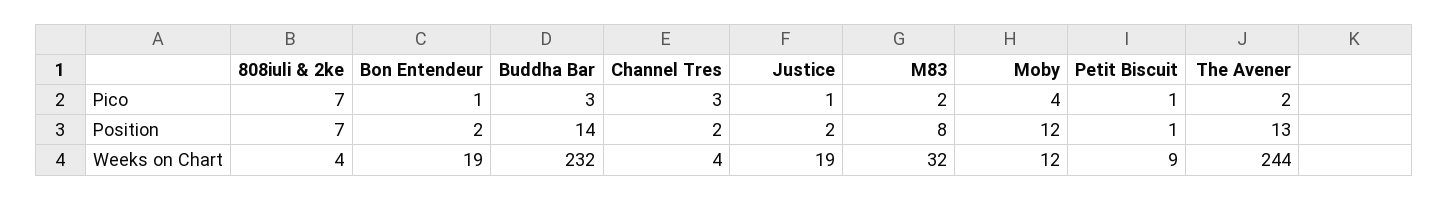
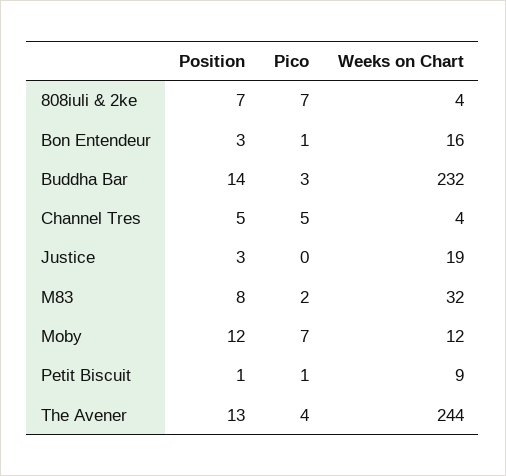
  {
    "808iuli & 2ke": {
      "Pico": 7,
      "Position": 7,
      "Weeks on Chart": 4
    },
    "Bon Entendeur": {
      "Pico": 1,
-     "Position": 2,
+     "Position": 3,
-     "Weeks on Chart": 19
+     "Weeks on Chart": 16
    },
    "Buddha Bar": {
      "Pico": 3,
      "Position": 14,
      "Weeks on Chart": 232
    },
    "Channel Tres": {
-     "Pico": 3,
+     "Pico": 5,
-     "Position": 2,
+     "Position": 5,
      "Weeks on Chart": 4
    },
    "Justice": {
-     "Pico": 1,
+     "Pico": 0,
-     "Position": 2,
+     "Position": 3,
      "Weeks on Chart": 19
    },
    "M83": {
      "Pico": 2,
      "Position": 8,
      "Weeks on Chart": 32
    },
    "Moby": {
-     "Pico": 4,
+     "Pico": 7,
      "Position": 12,
      "Weeks on Chart": 12
    },
    "Petit Biscuit": {
      "Pico": 1,
      "Position": 1,
      "Weeks on Chart": 9
    },
    "The Avener": {
-     "Pico": 2,
+     "Pico": 4,
      "Position": 13,
      "Weeks on Chart": 244
    }
  }

